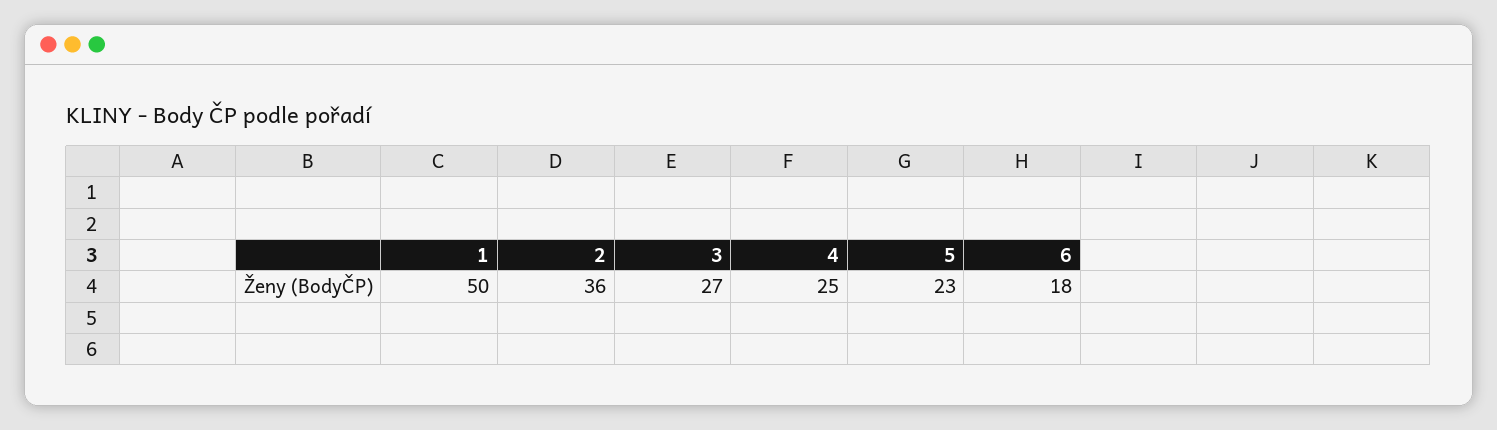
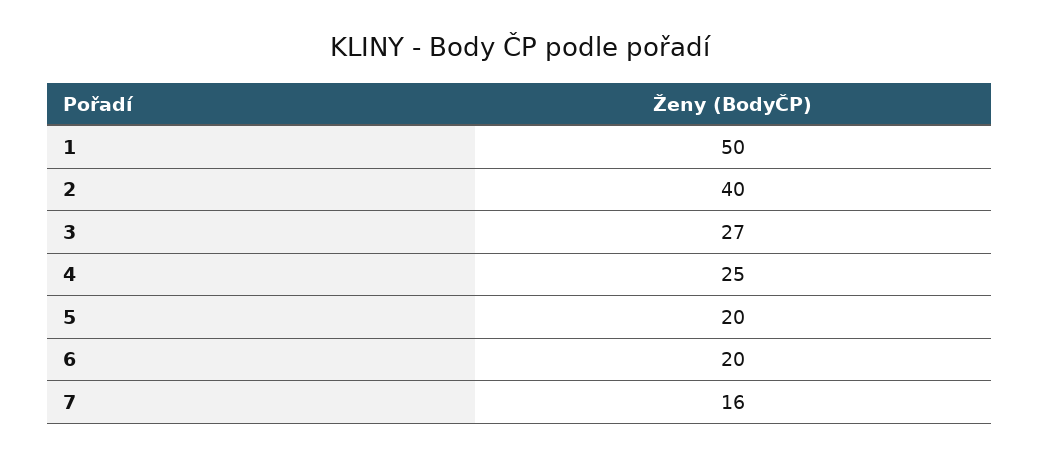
  {
    "1": 50,
-   "2": 36,
+   "2": 40,
    "3": 27,
    "4": 25,
-   "5": 23,
+   "5": 20,
-   "6": 18
+   "6": 20,
+   "7": 16
  }

